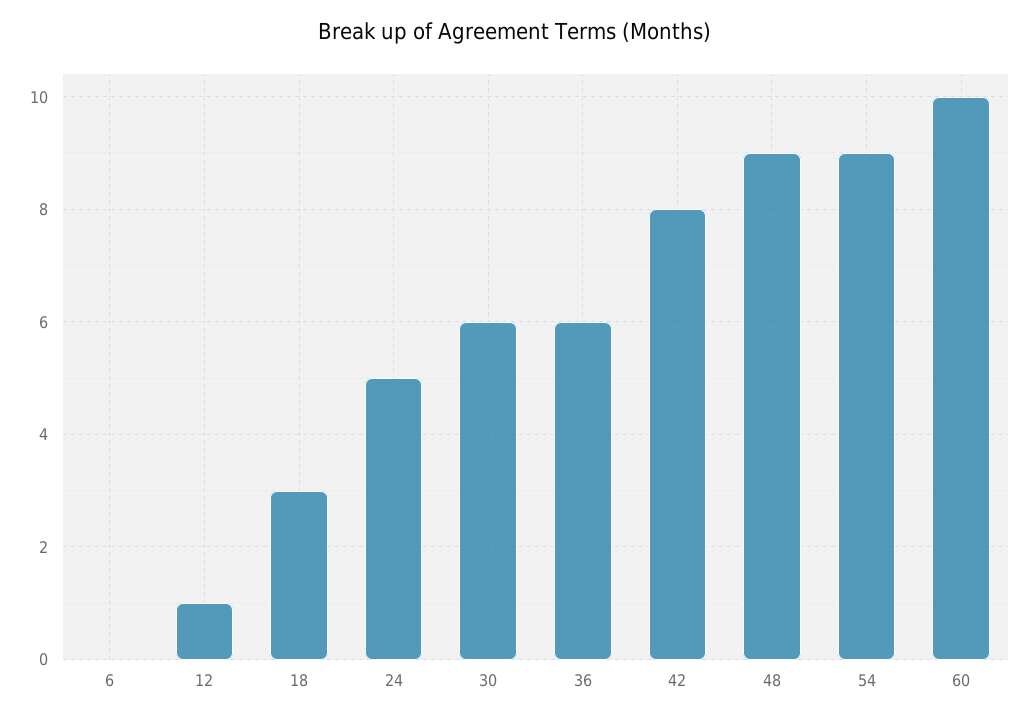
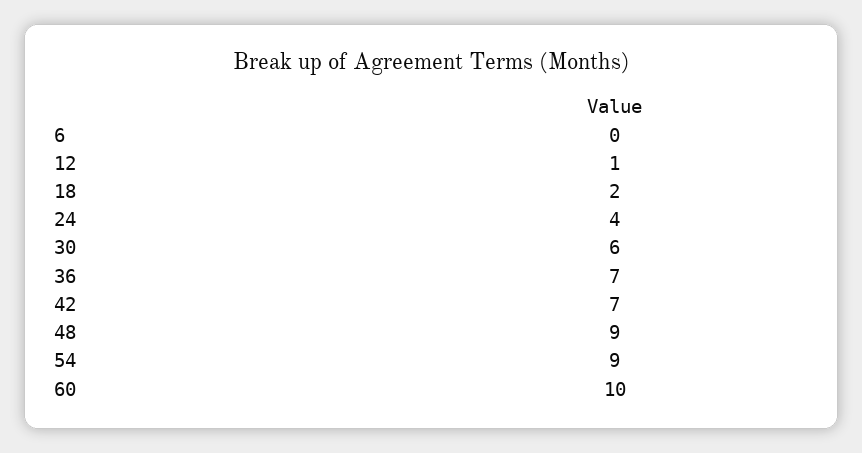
  {
    "6": 0,
    "12": 1,
-   "18": 3,
+   "18": 2,
-   "24": 5,
+   "24": 4,
    "30": 6,
-   "36": 6,
+   "36": 7,
-   "42": 8,
+   "42": 7,
    "48": 9,
    "54": 9,
    "60": 10
  }

